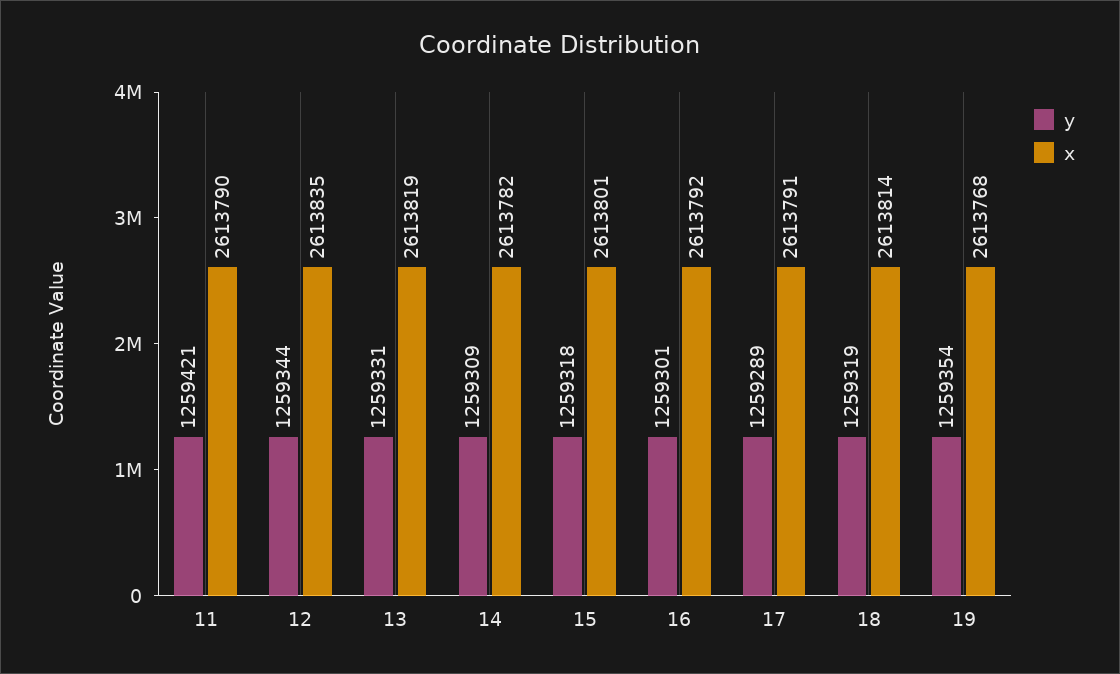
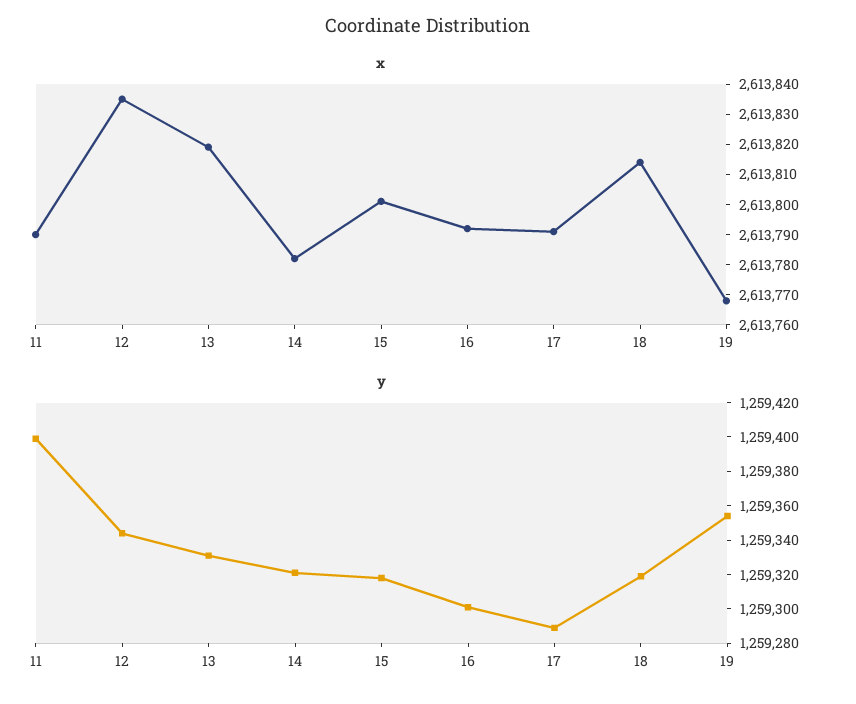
  {
    "y": {
-     "11": 1259421,
+     "11": 1259400,
      "12": 1259344,
      "13": 1259331,
-     "14": 1259309,
+     "14": 1259320,
      "15": 1259318,
      "16": 1259301,
      "17": 1259289,
      "18": 1259319,
      "19": 1259354
    },
    "x": {
      "11": 2613790,
      "12": 2613835,
      "13": 2613819,
      "14": 2613782,
      "15": 2613801,
      "16": 2613792,
      "17": 2613791,
      "18": 2613814,
      "19": 2613768
    }
  }

